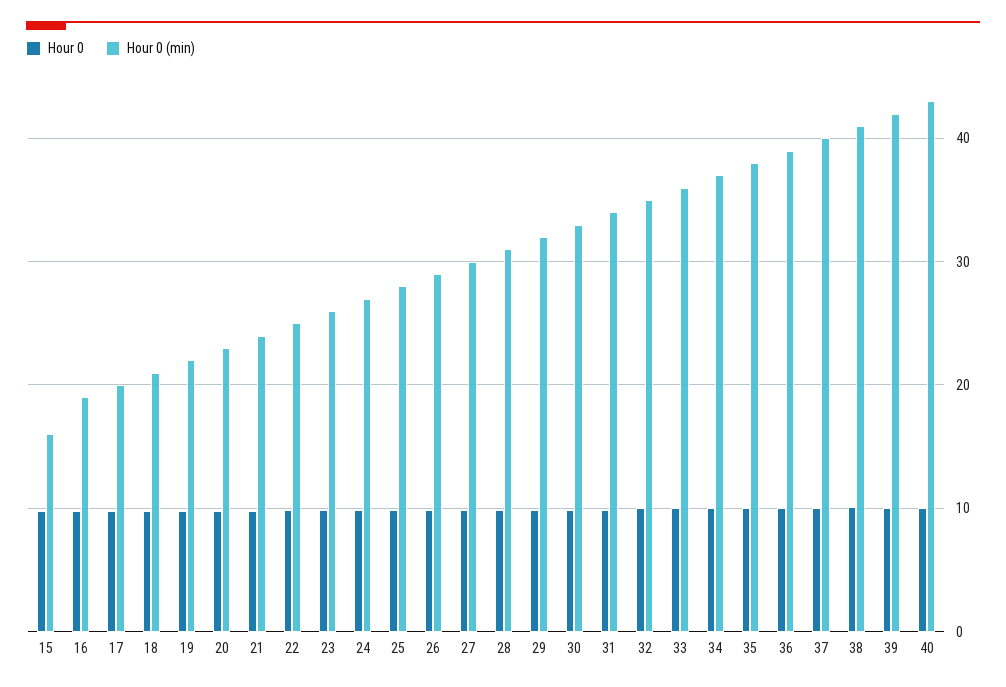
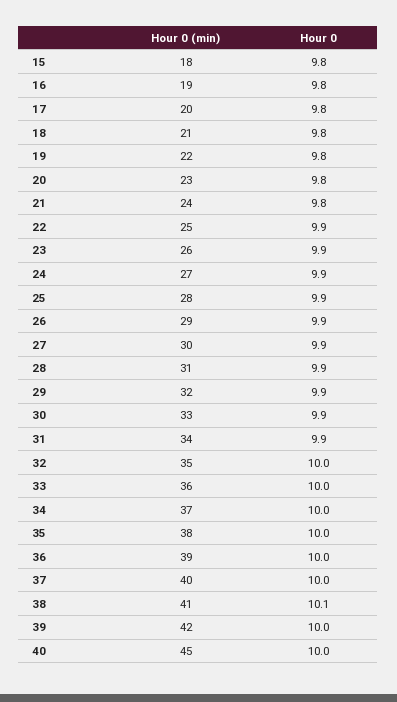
  {
    "Hour 0": {
      "15": 9.8,
      "16": 9.8,
      "17": 9.8,
      "18": 9.8,
      "19": 9.8,
      "20": 9.8,
      "21": 9.8,
      "22": 9.9,
      "23": 9.9,
      "24": 9.9,
      "25": 9.9,
      "26": 9.9,
      "27": 9.9,
      "28": 9.9,
      "29": 9.9,
      "30": 9.9,
      "31": 9.9,
      "32": 10,
      "33": 10,
      "34": 10,
      "35": 10,
      "36": 10,
      "37": 10,
      "38": 10.1,
      "39": 10,
      "40": 10
    },
    "Hour 0 (min)": {
-     "15": 16,
+     "15": 18,
      "16": 19,
      "17": 20,
      "18": 21,
      "19": 22,
      "20": 23,
      "21": 24,
      "22": 25,
      "23": 26,
      "24": 27,
      "25": 28,
      "26": 29,
      "27": 30,
      "28": 31,
      "29": 32,
      "30": 33,
      "31": 34,
      "32": 35,
      "33": 36,
      "34": 37,
      "35": 38,
      "36": 39,
      "37": 40,
      "38": 41,
      "39": 42,
-     "40": 43
+     "40": 45
    }
  }

